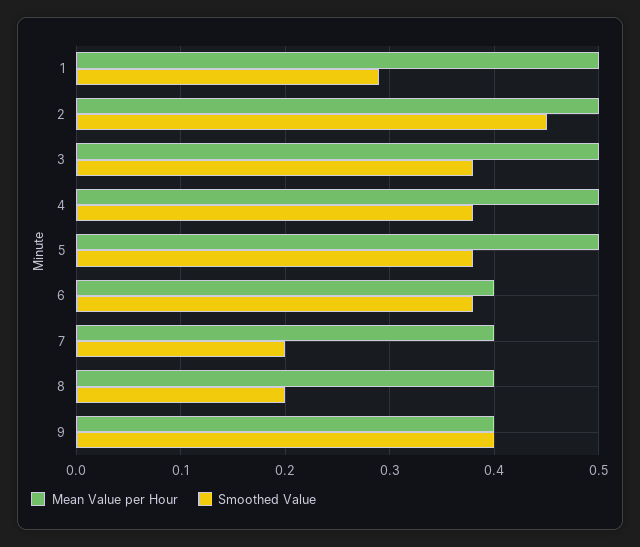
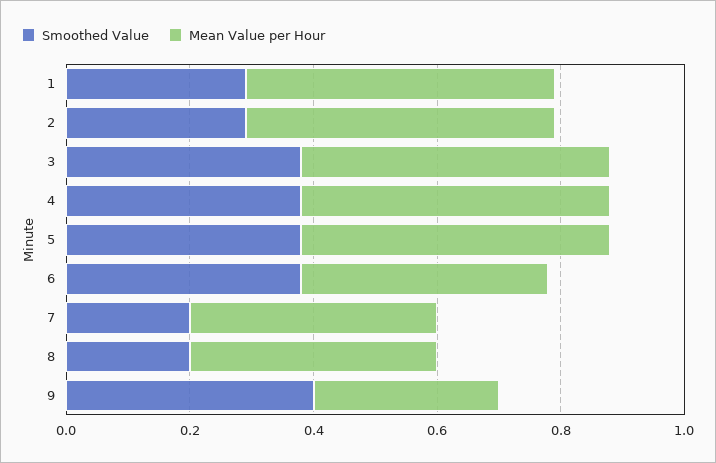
  {
    "Mean Value per Hour": {
      "1": 0.5,
      "2": 0.5,
      "3": 0.5,
      "4": 0.5,
      "5": 0.5,
      "6": 0.4,
      "7": 0.4,
      "8": 0.4,
-     "9": 0.4
+     "9": 0.3
    },
    "Smoothed Value": {
      "1": 0.29,
-     "2": 0.45,
+     "2": 0.3,
      "3": 0.38,
      "4": 0.38,
      "5": 0.38,
      "6": 0.38,
      "7": 0.2,
      "8": 0.2,
      "9": 0.4
    }
  }

